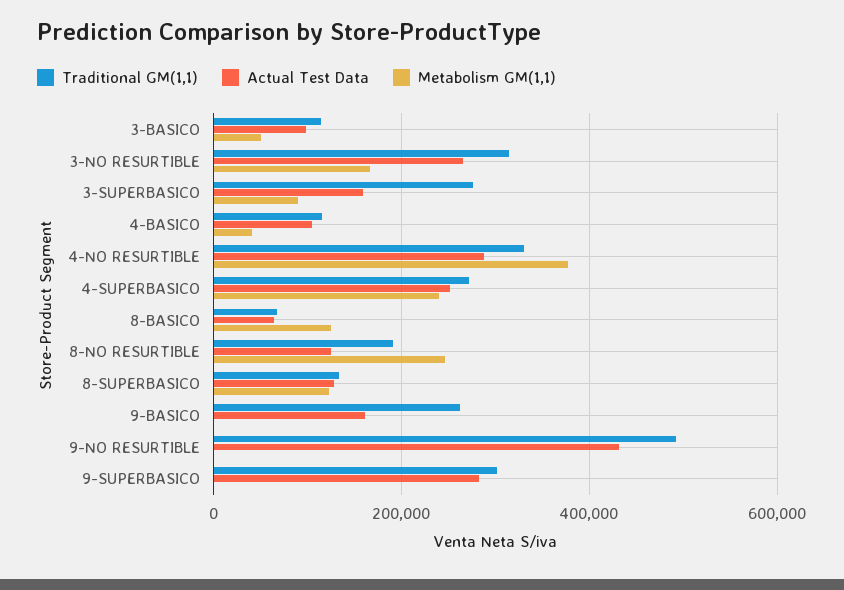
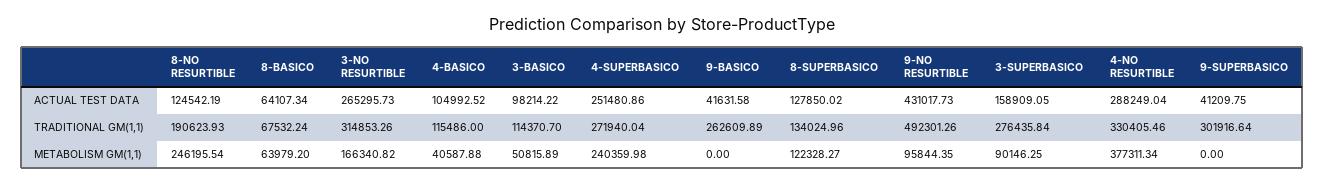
  {
    "Traditional GM(1,1)": {
      "3-BASICO": 114370.7,
      "3-NO RESURTIBLE": 314853.26,
      "3-SUPERBASICO": 276435.84,
      "4-BASICO": 115486,
      "4-NO RESURTIBLE": 330405.46,
      "4-SUPERBASICO": 271940.04,
      "8-BASICO": 67532.24,
      "8-NO RESURTIBLE": 190623.93,
      "8-SUPERBASICO": 134024.96,
      "9-BASICO": 262609.89,
      "9-NO RESURTIBLE": 492301.26,
      "9-SUPERBASICO": 301916.64
    },
    "Actual Test Data": {
      "3-BASICO": 98214.22,
      "3-NO RESURTIBLE": 265295.73,
      "3-SUPERBASICO": 158909.05,
      "4-BASICO": 104992.52,
      "4-NO RESURTIBLE": 288249.04,
      "4-SUPERBASICO": 251480.86,
      "8-BASICO": 64107.34,
      "8-NO RESURTIBLE": 124542.19,
      "8-SUPERBASICO": 127850.02,
-     "9-BASICO": 160000,
+     "9-BASICO": 41631.58,
      "9-NO RESURTIBLE": 431017.73,
-     "9-SUPERBASICO": 280000
+     "9-SUPERBASICO": 41209.75
    },
    "Metabolism GM(1,1)": {
      "3-BASICO": 50815.89,
      "3-NO RESURTIBLE": 166340.82,
      "3-SUPERBASICO": 90146.25,
      "4-BASICO": 40587.88,
      "4-NO RESURTIBLE": 377311.34,
      "4-SUPERBASICO": 240359.98,
-     "8-BASICO": 120000,
+     "8-BASICO": 63979.2,
      "8-NO RESURTIBLE": 246195.54,
      "8-SUPERBASICO": 122328.27,
      "9-BASICO": 0,
-     "9-NO RESURTIBLE": 0,
+     "9-NO RESURTIBLE": 95844.35,
      "9-SUPERBASICO": 0
    }
  }

